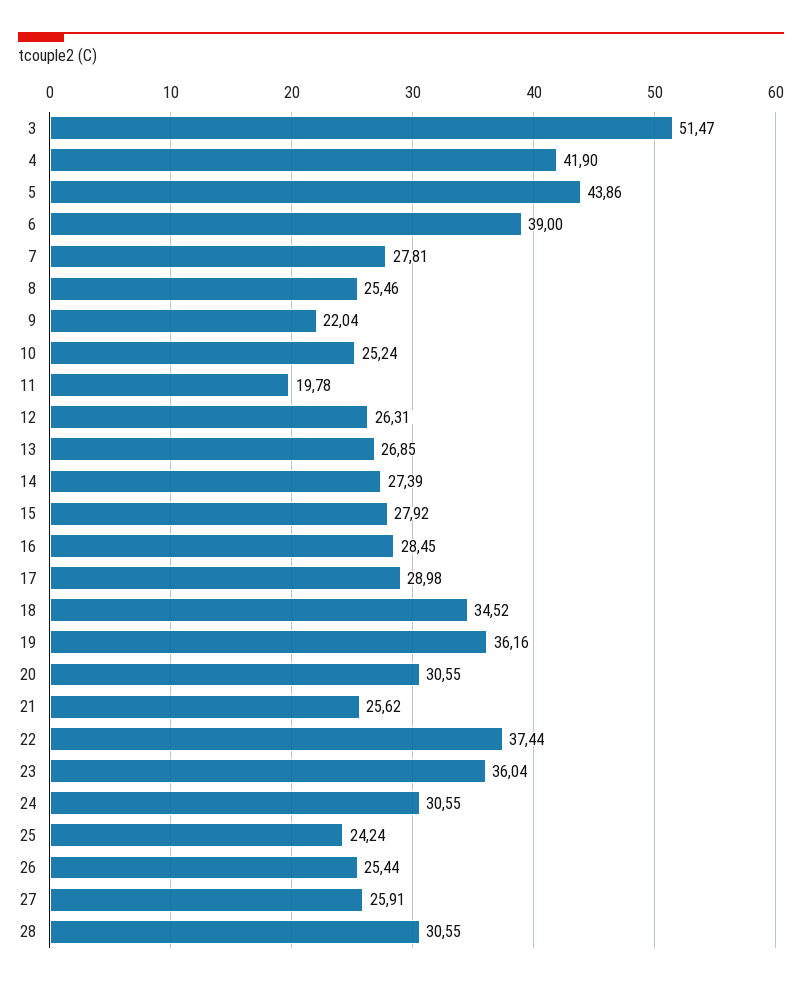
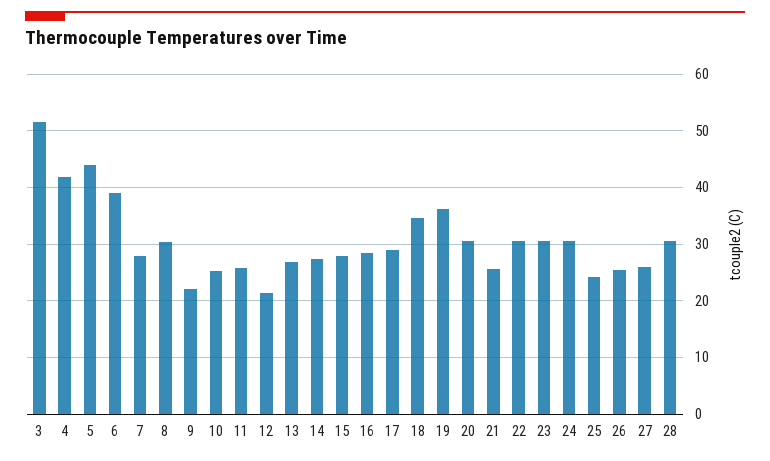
  {
    "3": 51.47,
    "4": 41.9,
    "5": 43.86,
    "6": 39,
    "7": 27.81,
-   "8": 25.46,
+   "8": 30,
    "9": 22.04,
    "10": 25.24,
-   "11": 19.78,
+   "11": 26,
-   "12": 26.31,
+   "12": 22,
    "13": 26.85,
    "14": 27.39,
    "15": 27.92,
    "16": 28.45,
    "17": 28.98,
    "18": 34.52,
    "19": 36.16,
    "20": 30.55,
    "21": 25.62,
-   "22": 37.44,
+   "22": 30,
-   "23": 36.04,
+   "23": 30,
    "24": 30.55,
    "25": 24.24,
    "26": 25.44,
    "27": 25.91,
    "28": 30.55
  }

